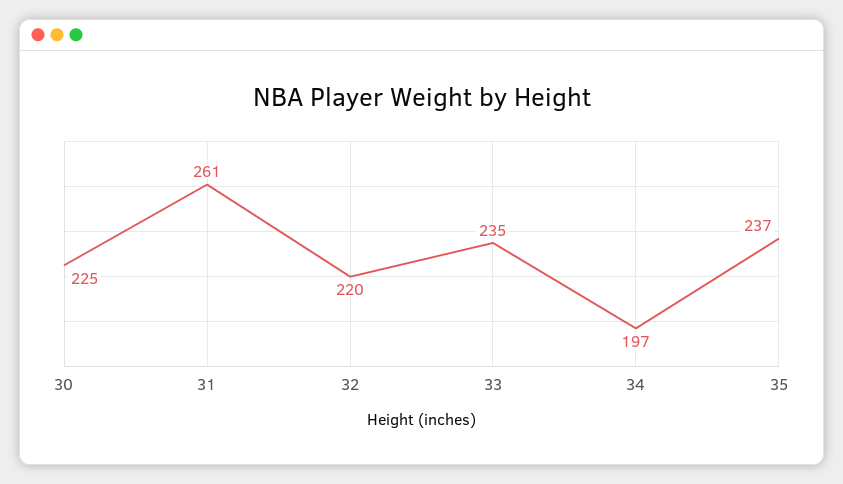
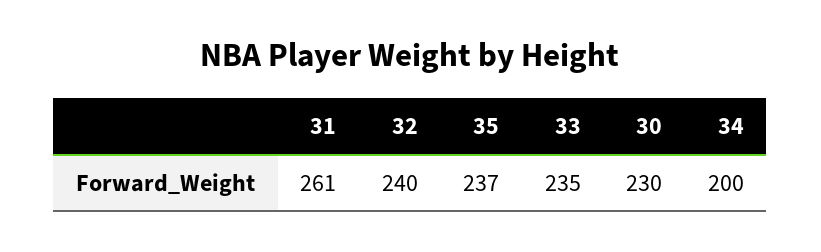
  {
-   "30": 225,
+   "30": 230,
    "31": 261,
-   "32": 220,
+   "32": 240,
    "33": 235,
-   "34": 197,
+   "34": 200,
    "35": 237
  }

